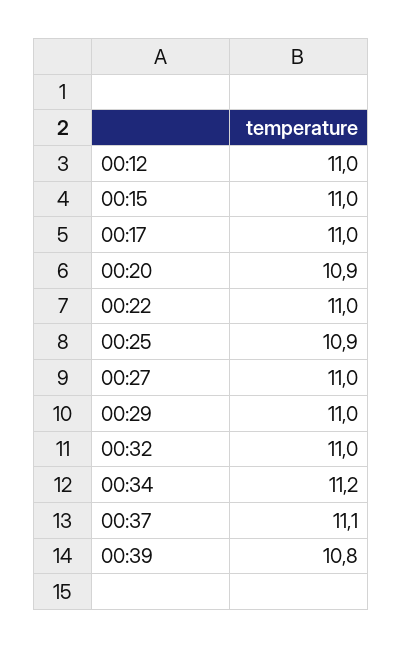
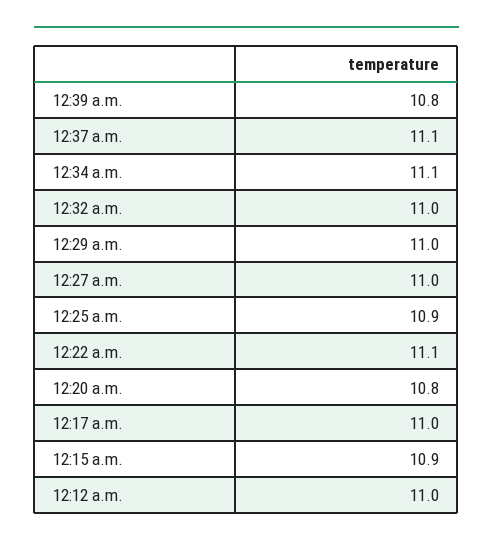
  {
    "00:12": 11,
-   "00:15": 11,
+   "00:15": 10.9,
    "00:17": 11,
-   "00:20": 10.9,
+   "00:20": 10.8,
-   "00:22": 11,
+   "00:22": 11.1,
    "00:25": 10.9,
    "00:27": 11,
    "00:29": 11,
    "00:32": 11,
-   "00:34": 11.2,
+   "00:34": 11.1,
    "00:37": 11.1,
    "00:39": 10.8
  }

